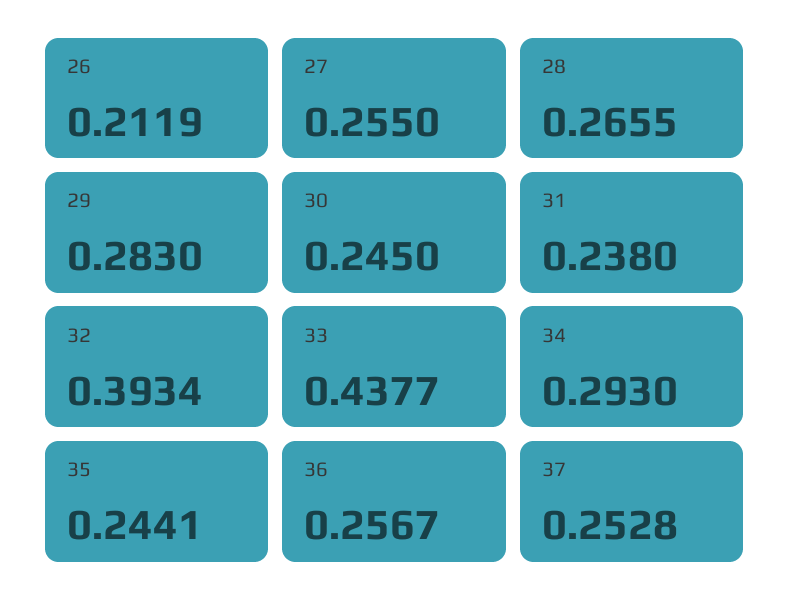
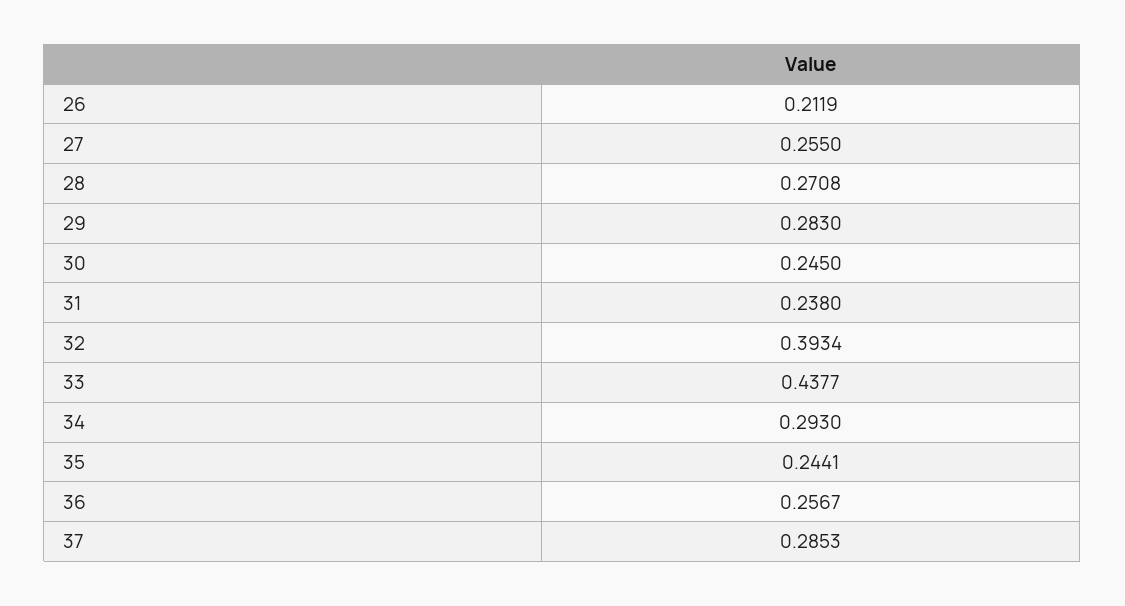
  {
    "26": 0.2119,
    "27": 0.255,
-   "28": 0.2655,
+   "28": 0.2708,
    "29": 0.283,
    "30": 0.245,
    "31": 0.238,
    "32": 0.3934,
    "33": 0.4377,
    "34": 0.293,
    "35": 0.2441,
    "36": 0.2567,
-   "37": 0.2528
+   "37": 0.2853
  }

